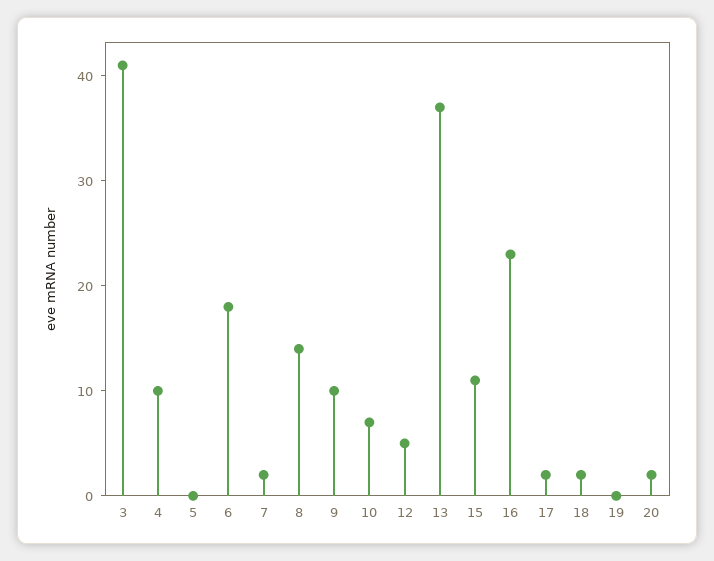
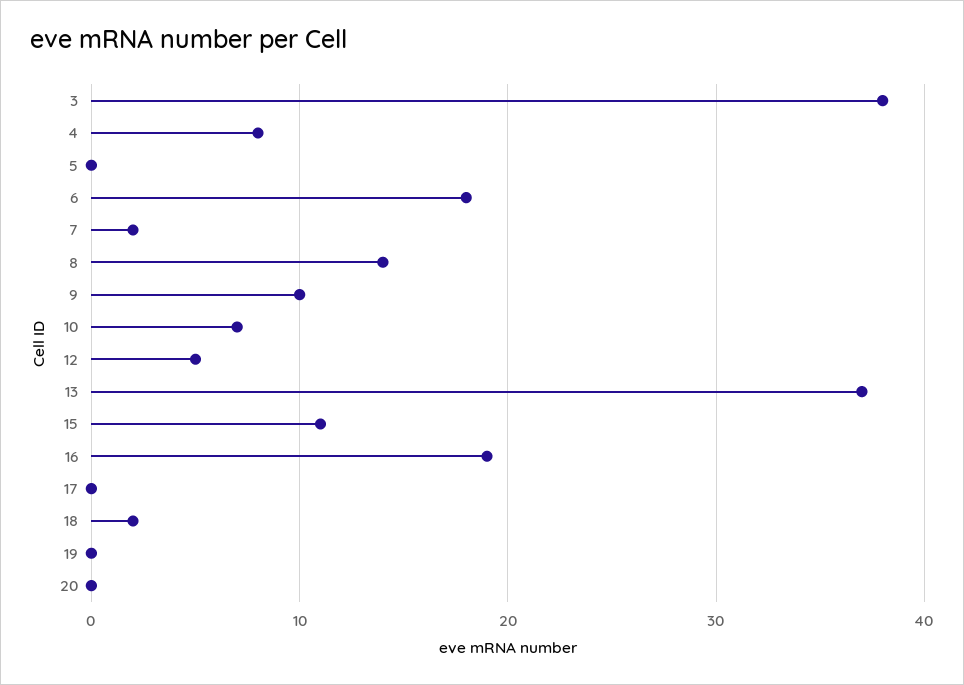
  {
-   "3": 41,
+   "3": 38,
-   "4": 10,
+   "4": 8,
    "5": 0,
    "6": 18,
    "7": 2,
    "8": 14,
    "9": 10,
    "10": 7,
    "12": 5,
    "13": 37,
    "15": 11,
-   "16": 23,
+   "16": 19,
-   "17": 2,
+   "17": 0,
    "18": 2,
    "19": 0,
-   "20": 2
+   "20": 0
  }

